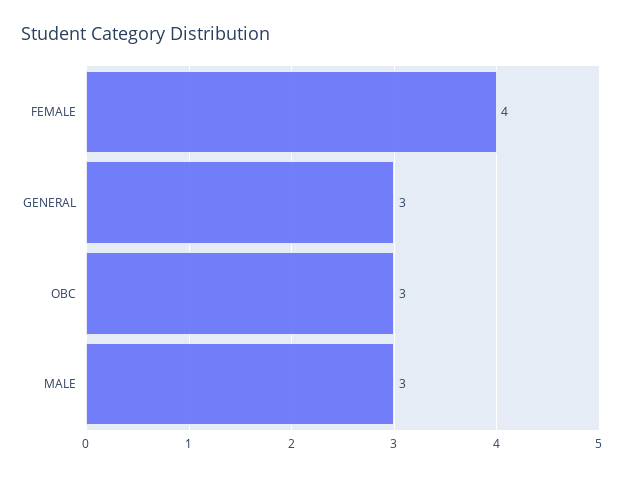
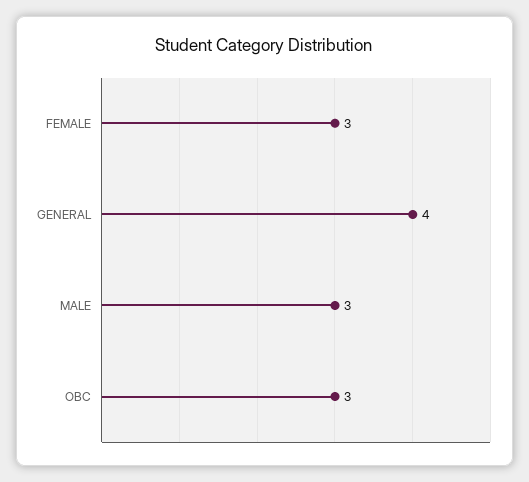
  {
-   "FEMALE": 4,
+   "FEMALE": 3,
-   "GENERAL": 3,
+   "GENERAL": 4,
    "OBC": 3,
    "MALE": 3
  }

